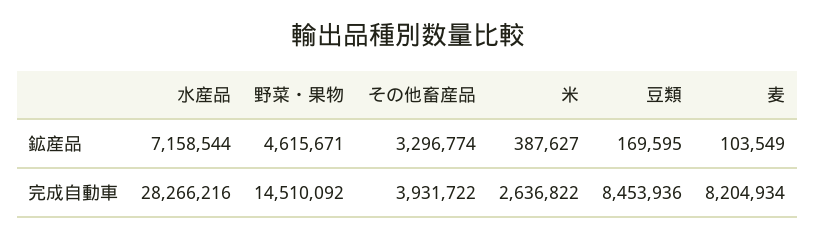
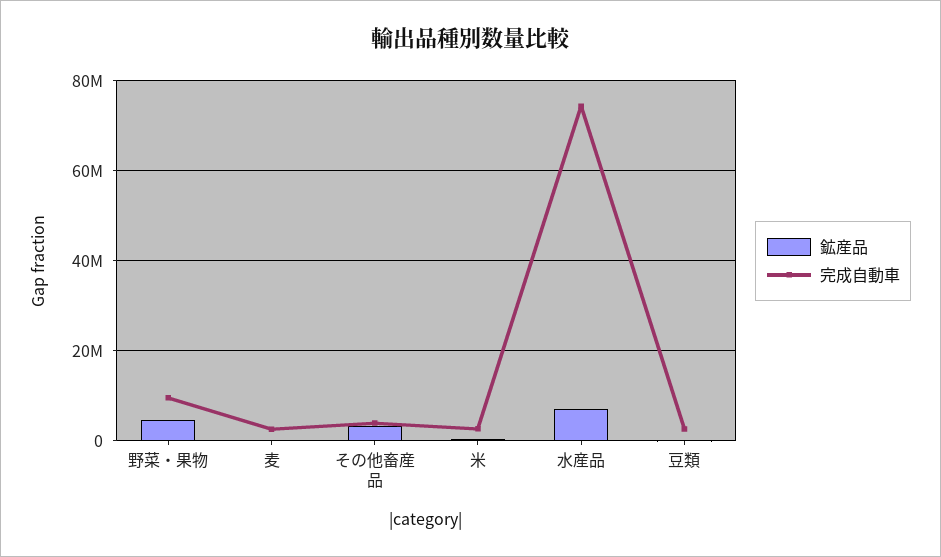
  {
    "鉱産品": {
      "水産品": 7158544,
      "野菜・果物": 4615671,
      "その他畜産品": 3296774,
      "米": 387627,
      "豆類": 169595,
      "麦": 103549
    },
    "完成自動車": {
-     "水産品": 28266216,
+     "水産品": 74000000,
-     "野菜・果物": 14510092,
+     "野菜・果物": 10000000,
      "その他畜産品": 3931722,
      "米": 2636822,
-     "豆類": 8453936,
+     "豆類": 2000000,
-     "麦": 8204934
+     "麦": 2000000
    }
  }

